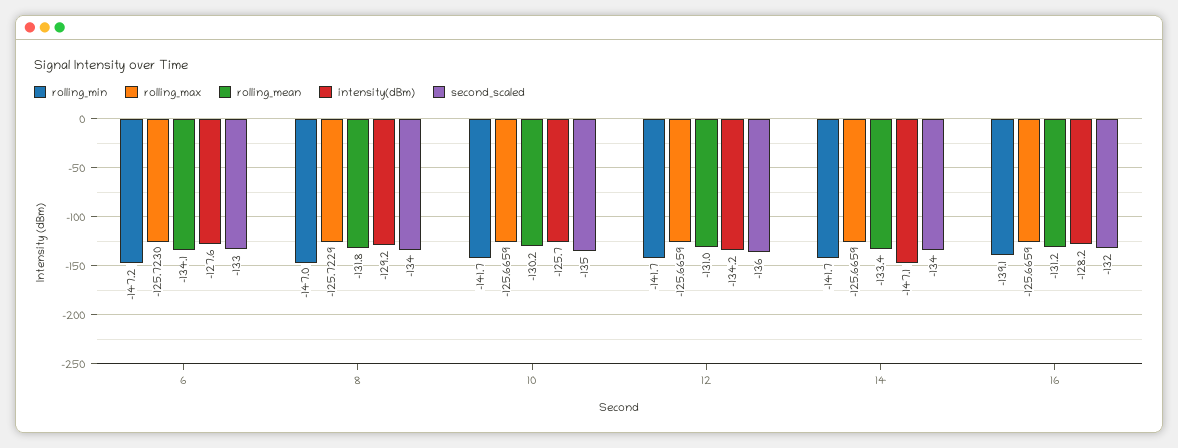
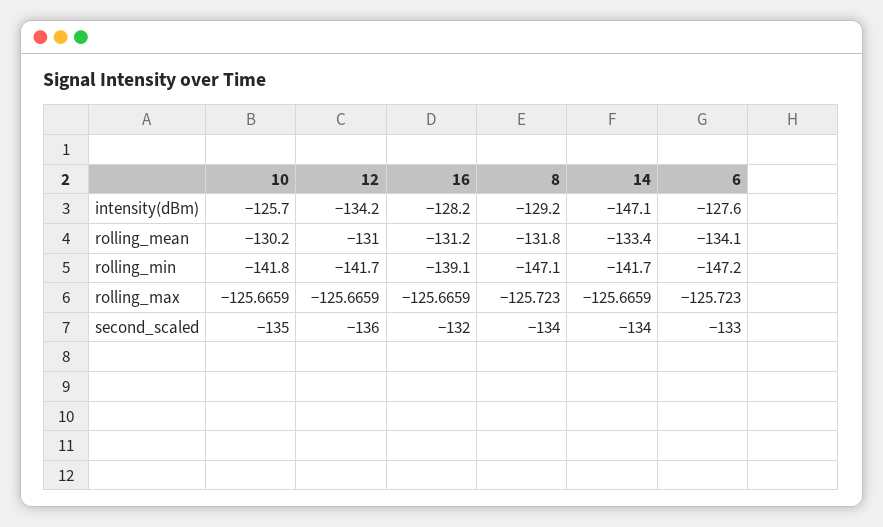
  {
    "rolling_min": {
      "6": -147.2,
-     "8": -147,
+     "8": -147.1,
-     "10": -141.7,
+     "10": -141.8,
      "12": -141.7,
      "14": -141.7,
      "16": -139.1
    },
    "rolling_max": {
      "6": -125.723,
-     "8": -125.7229,
+     "8": -125.723,
      "10": -125.6659,
      "12": -125.6659,
      "14": -125.6659,
      "16": -125.6659
    },
    "rolling_mean": {
      "6": -134.1,
      "8": -131.8,
      "10": -130.2,
      "12": -131,
      "14": -133.4,
      "16": -131.2
    },
    "intensity(dBm)": {
      "6": -127.6,
      "8": -129.2,
      "10": -125.7,
      "12": -134.2,
      "14": -147.1,
      "16": -128.2
    },
    "second_scaled": {
      "6": -133,
      "8": -134,
      "10": -135,
      "12": -136,
      "14": -134,
      "16": -132
    }
  }

